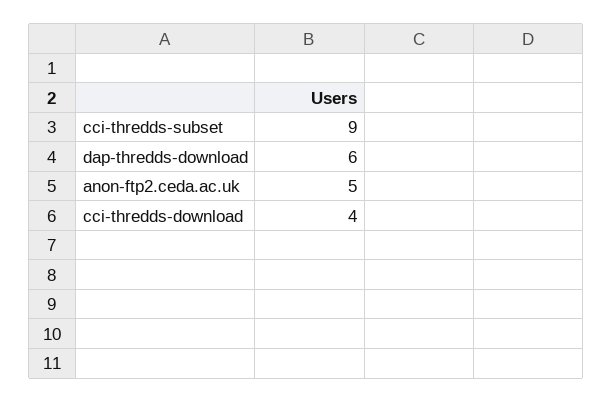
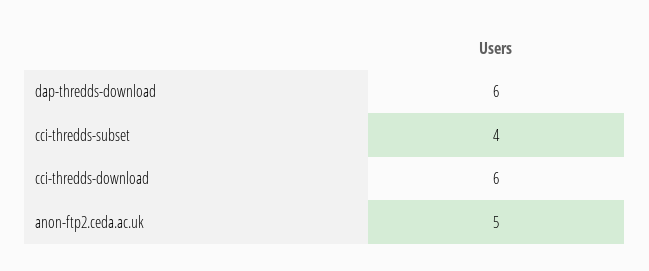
  {
-   "cci-thredds-subset": 9,
+   "cci-thredds-subset": 4,
    "dap-thredds-download": 6,
    "anon-ftp2.ceda.ac.uk": 5,
-   "cci-thredds-download": 4
+   "cci-thredds-download": 6
  }

